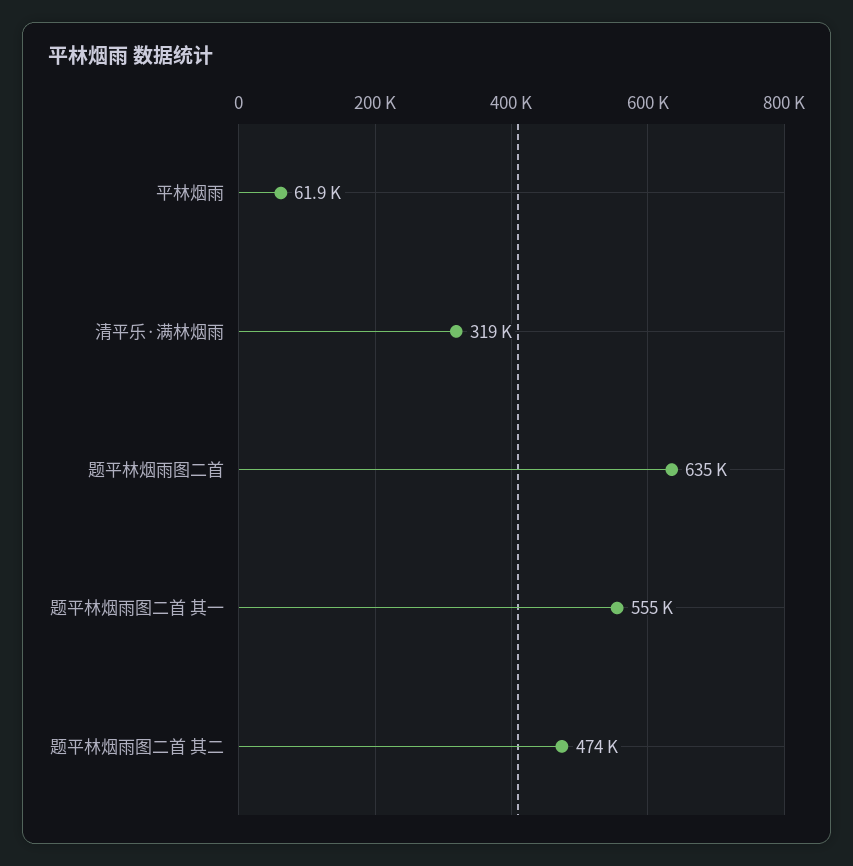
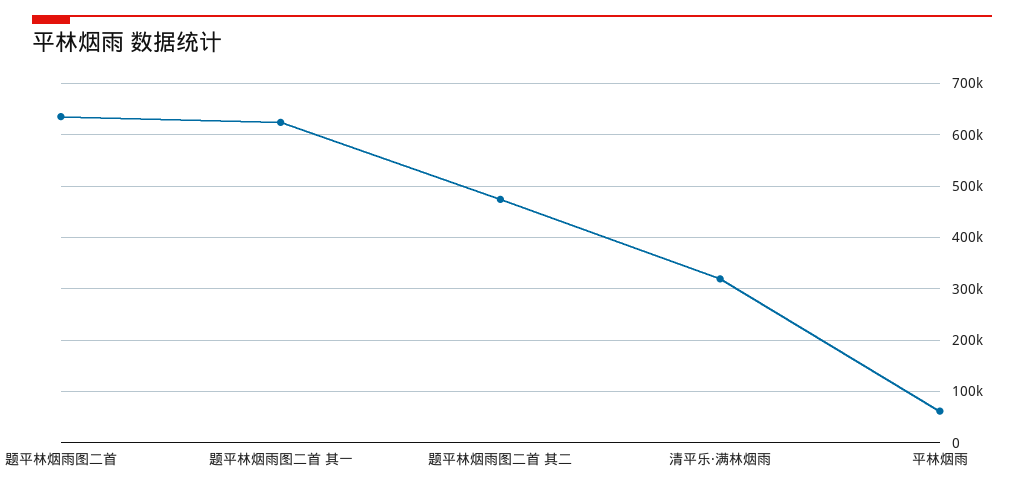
  {
    "平林烟雨": 61900,
    "清平乐·满林烟雨": 319000,
    "题平林烟雨图二首": 635000,
-   "题平林烟雨图二首 其一": 555000,
+   "题平林烟雨图二首 其一": 620000,
    "题平林烟雨图二首 其二": 474000
  }

